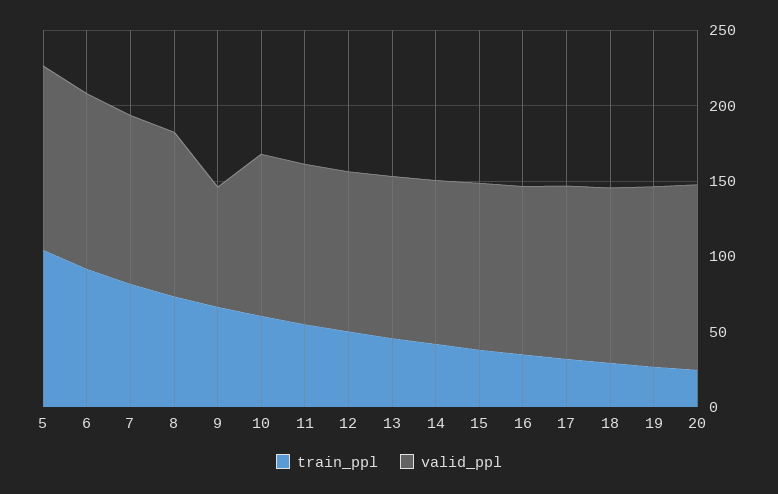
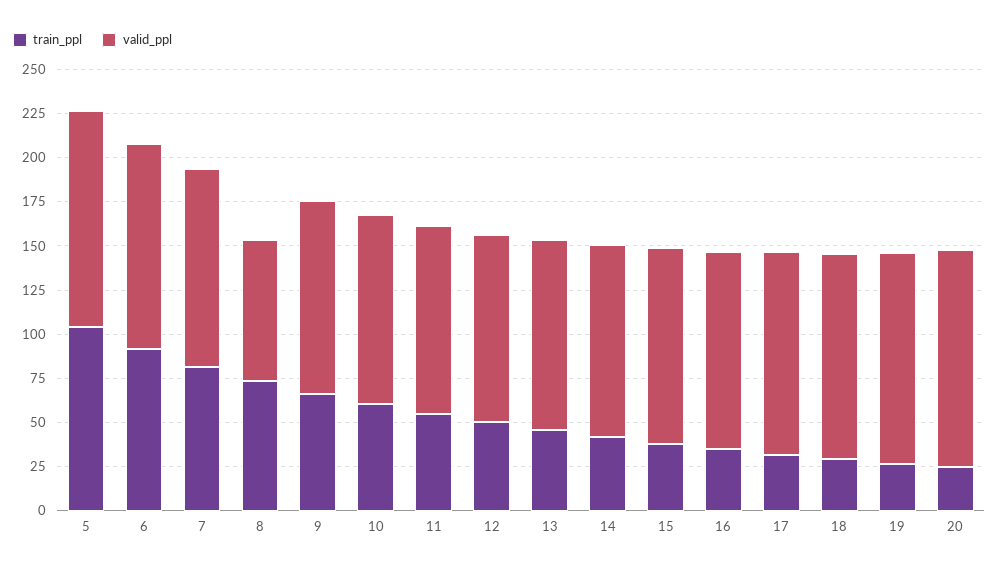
  {
    "train_ppl": {
      "5": 105,
      "6": 90,
      "7": 80,
      "8": 75,
      "9": 65,
      "10": 60,
      "11": 55,
      "12": 50,
      "13": 45,
      "14": 40,
      "15": 40,
      "16": 35,
      "17": 30,
      "18": 30,
      "19": 25,
      "20": 25
    },
    "valid_ppl": {
      "5": 120,
      "6": 115,
      "7": 110,
-     "8": 110,
+     "8": 80,
-     "9": 80,
+     "9": 110,
      "10": 105,
      "11": 105,
      "12": 105,
      "13": 105,
      "14": 110,
      "15": 110,
      "16": 110,
      "17": 115,
      "18": 115,
      "19": 120,
      "20": 125
    }
  }

